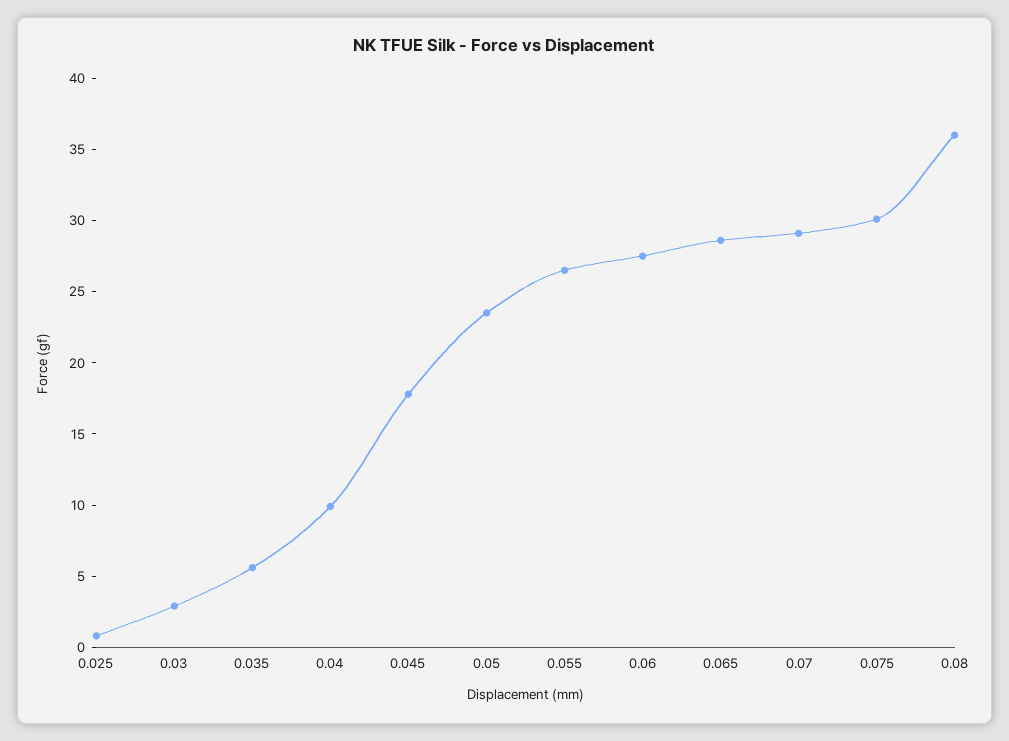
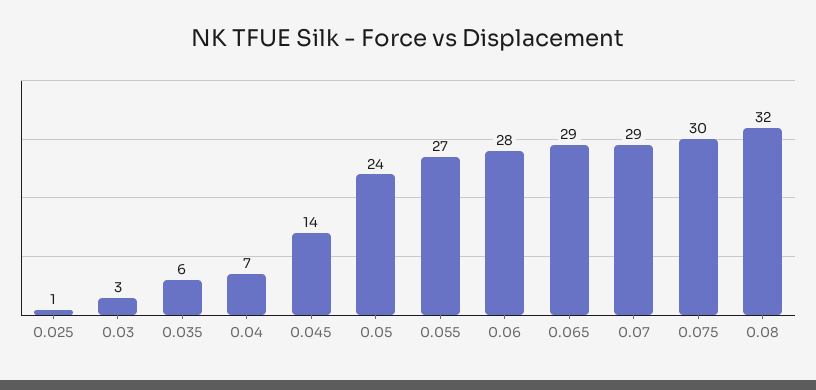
  {
    "0.025": 1,
    "0.03": 3,
    "0.035": 6,
-   "0.04": 10,
+   "0.04": 7,
-   "0.045": 18,
+   "0.045": 14,
    "0.05": 24,
    "0.055": 27,
    "0.06": 28,
    "0.065": 29,
    "0.07": 29,
    "0.075": 30,
-   "0.08": 36
+   "0.08": 32
  }

